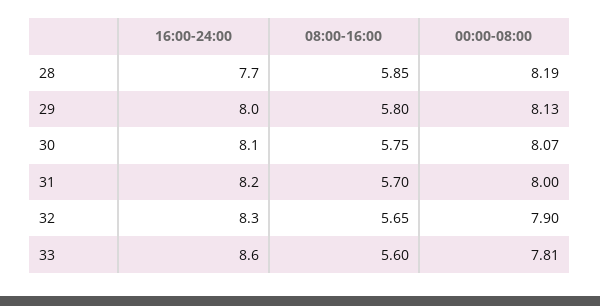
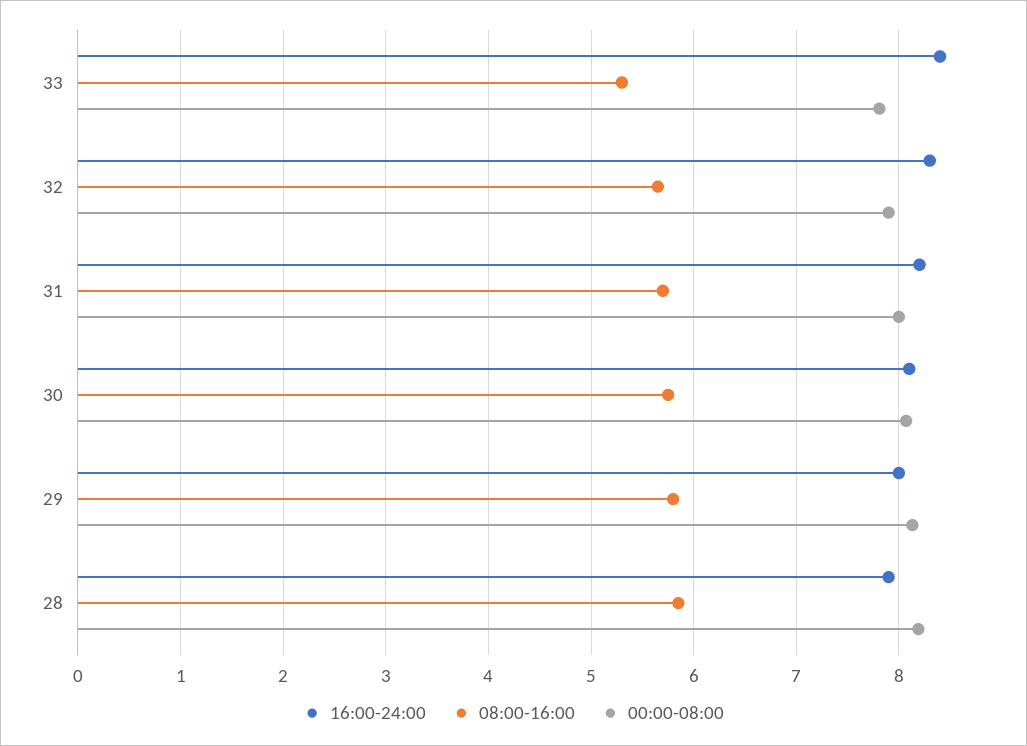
  {
    "16:00-24:00": {
-     "28": 7.7,
+     "28": 7.9,
      "29": 8,
      "30": 8.1,
      "31": 8.2,
      "32": 8.3,
-     "33": 8.6
+     "33": 8.4
    },
    "08:00-16:00": {
      "28": 5.85,
      "29": 5.8,
      "30": 5.75,
      "31": 5.7,
      "32": 5.65,
-     "33": 5.6
+     "33": 5.3
    },
    "00:00-08:00": {
      "28": 8.19,
      "29": 8.13,
      "30": 8.07,
      "31": 8,
      "32": 7.9,
      "33": 7.81
    }
  }

